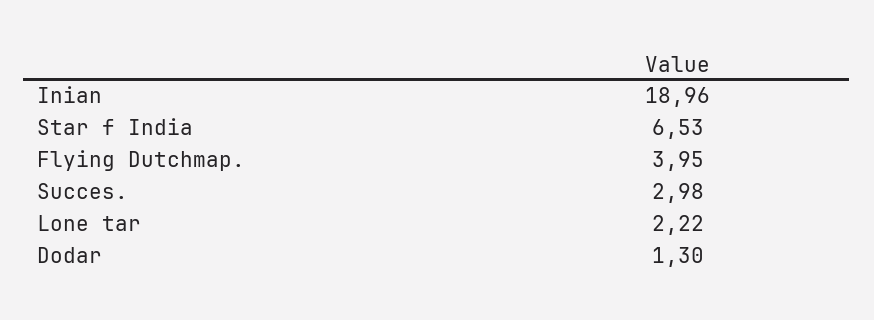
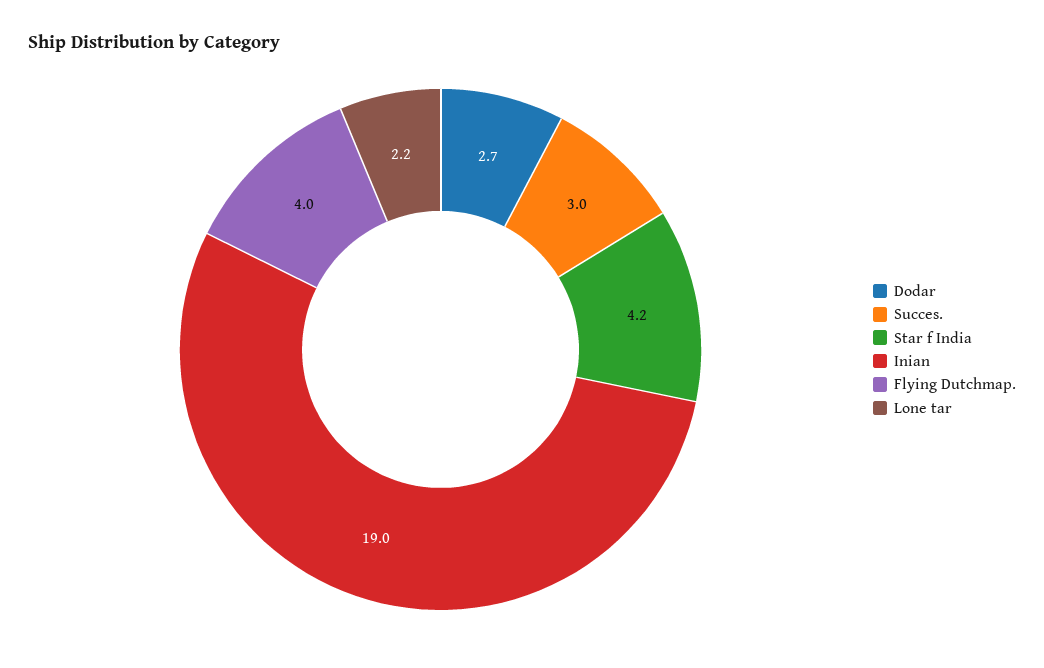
  {
    "Inian": 18.96,
-   "Star f India": 6.53,
+   "Star f India": 4.2,
    "Flying Dutchmap.": 3.95,
    "Succes.": 2.98,
    "Lone tar": 2.22,
-   "Dodar": 1.3
+   "Dodar": 2.7
  }

